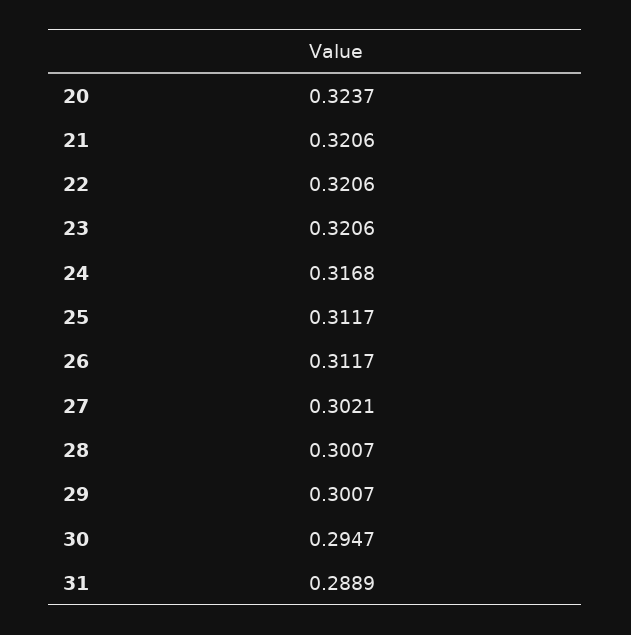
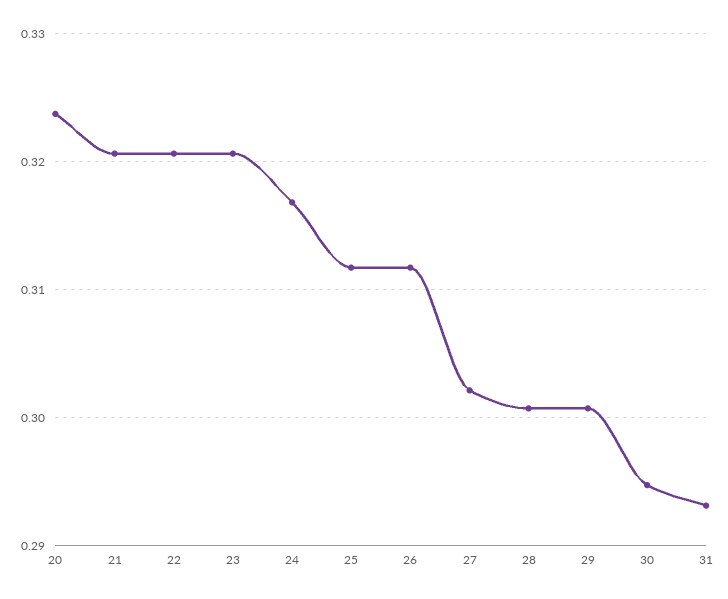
  {
    "20": 0.3237,
    "21": 0.3206,
    "22": 0.3206,
    "23": 0.3206,
    "24": 0.3168,
    "25": 0.3117,
    "26": 0.3117,
    "27": 0.3021,
    "28": 0.3007,
    "29": 0.3007,
    "30": 0.2947,
-   "31": 0.2889
+   "31": 0.293
  }

